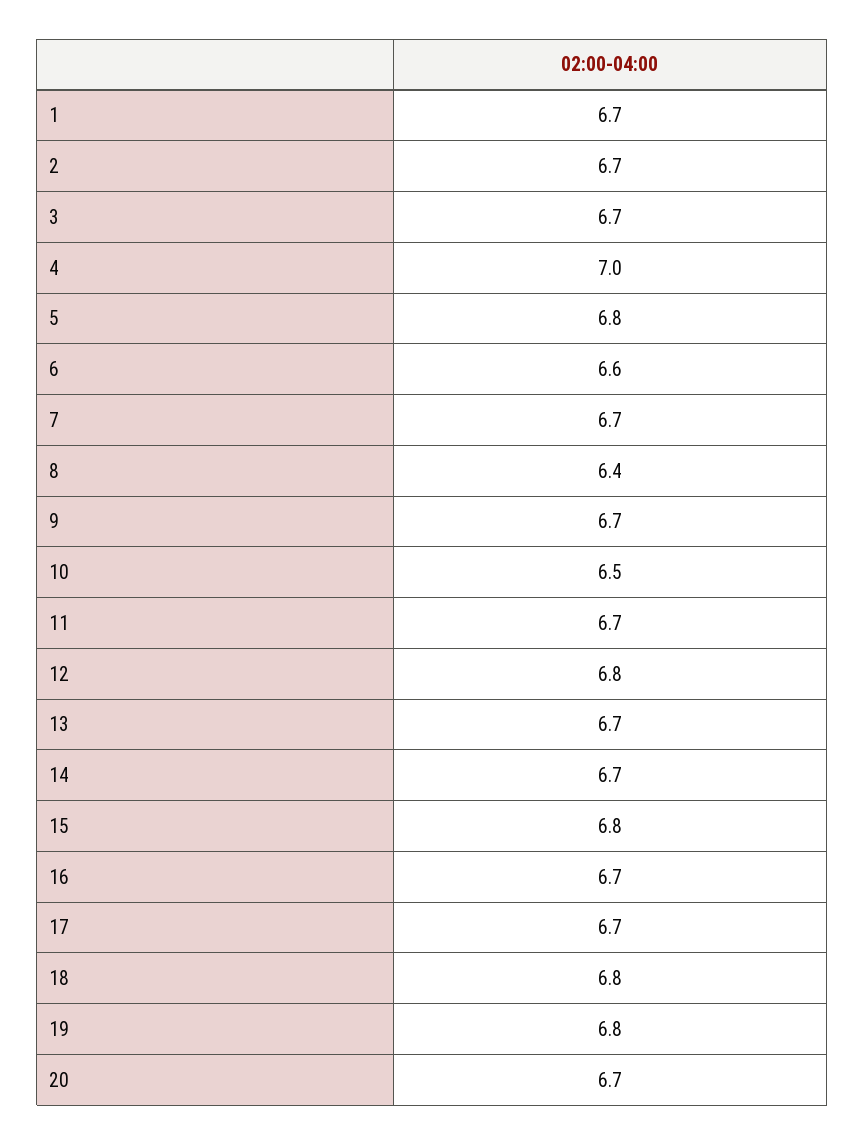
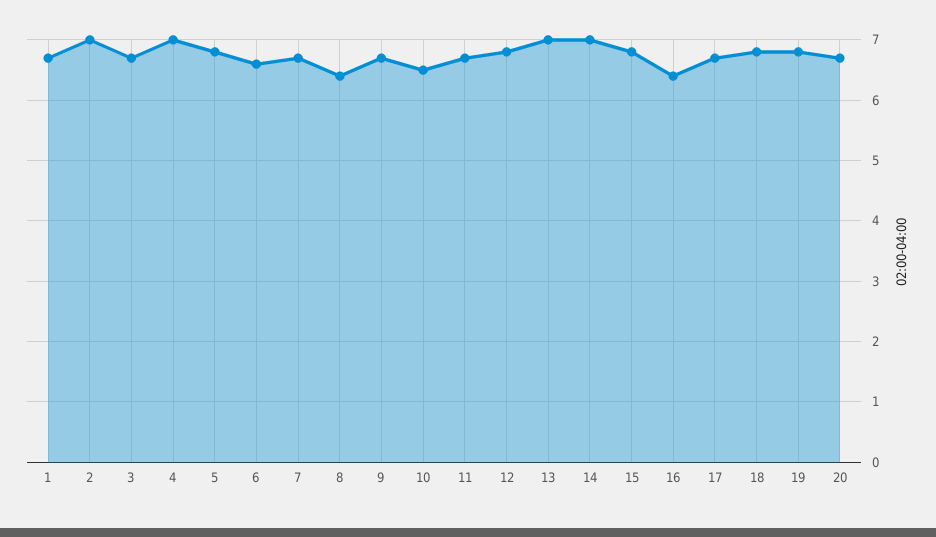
  {
    "1": 6.7,
-   "2": 6.7,
+   "2": 7,
    "3": 6.7,
    "4": 7,
    "5": 6.8,
    "6": 6.6,
    "7": 6.7,
    "8": 6.4,
    "9": 6.7,
    "10": 6.5,
    "11": 6.7,
    "12": 6.8,
-   "13": 6.7,
+   "13": 7,
-   "14": 6.7,
+   "14": 7,
    "15": 6.8,
-   "16": 6.7,
+   "16": 6.4,
    "17": 6.7,
    "18": 6.8,
    "19": 6.8,
    "20": 6.7
  }

